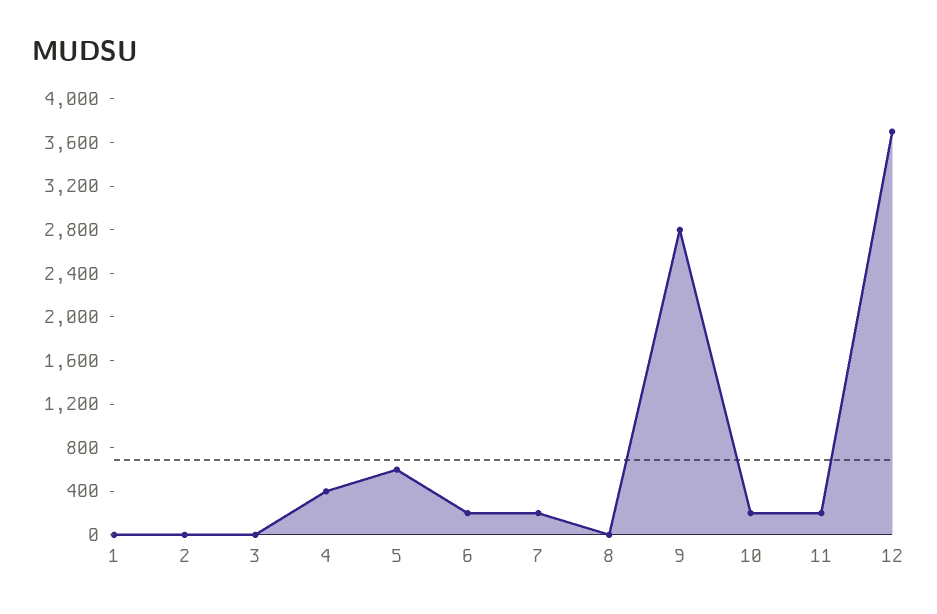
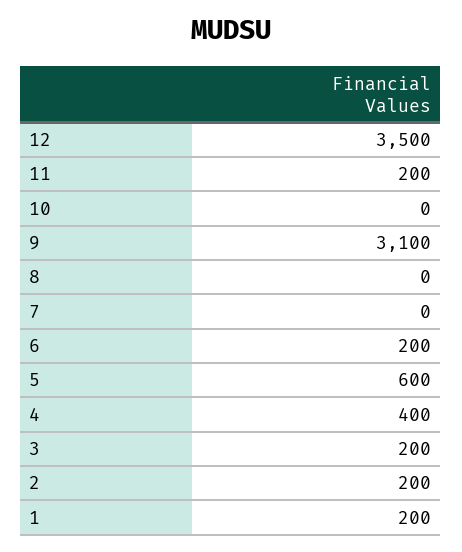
  {
-   "1": 0,
+   "1": 200,
-   "2": 0,
+   "2": 200,
-   "3": 0,
+   "3": 200,
    "4": 400,
    "5": 600,
    "6": 200,
-   "7": 200,
+   "7": 0,
    "8": 0,
-   "9": 2800,
+   "9": 3100,
-   "10": 200,
+   "10": 0,
    "11": 200,
-   "12": 3700
+   "12": 3500
  }

